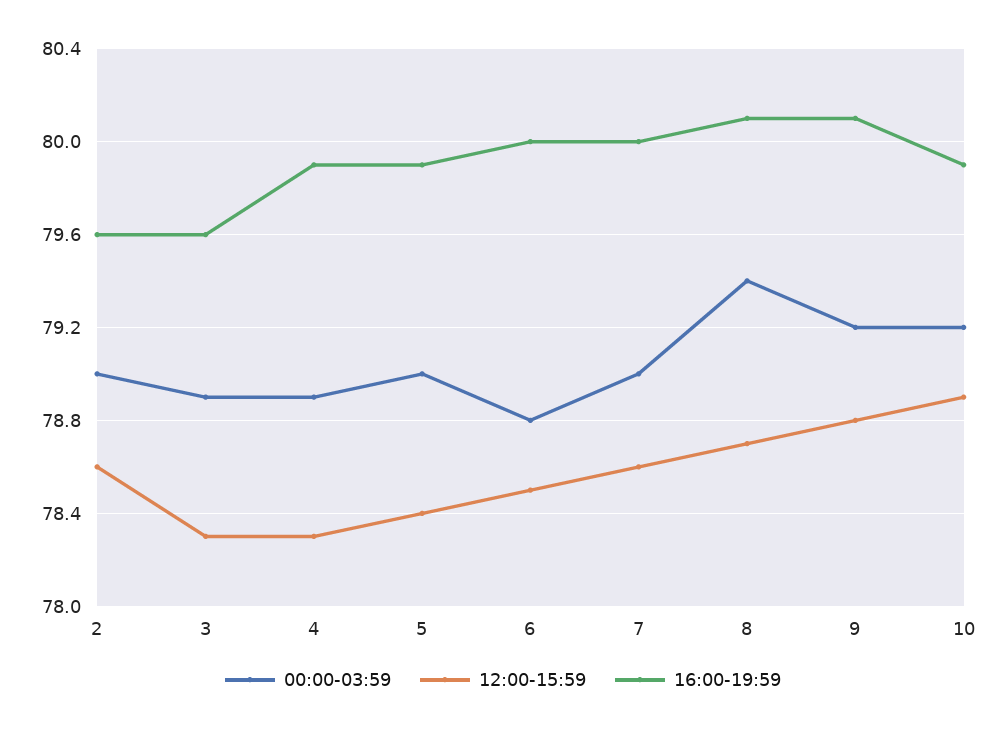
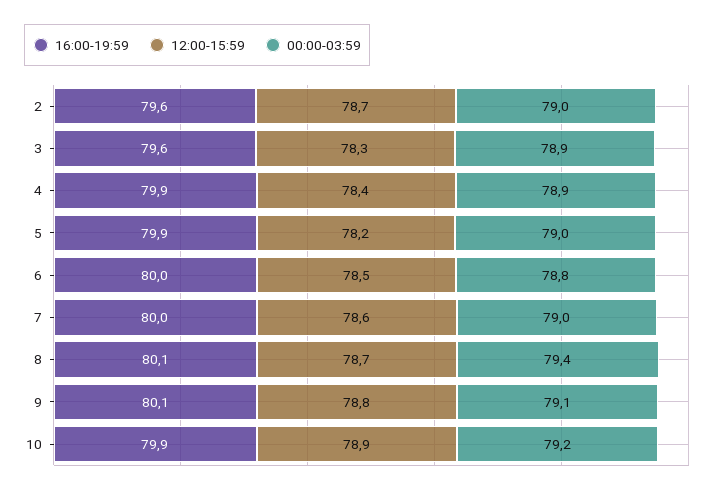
  {
    "00:00-03:59": {
      "2": 79,
      "3": 78.9,
      "4": 78.9,
      "5": 79,
      "6": 78.8,
      "7": 79,
      "8": 79.4,
-     "9": 79.2,
+     "9": 79.1,
      "10": 79.2
    },
    "12:00-15:59": {
-     "2": 78.6,
+     "2": 78.7,
      "3": 78.3,
-     "4": 78.3,
+     "4": 78.4,
-     "5": 78.4,
+     "5": 78.2,
      "6": 78.5,
      "7": 78.6,
      "8": 78.7,
      "9": 78.8,
      "10": 78.9
    },
    "16:00-19:59": {
      "2": 79.6,
      "3": 79.6,
      "4": 79.9,
      "5": 79.9,
      "6": 80,
      "7": 80,
      "8": 80.1,
      "9": 80.1,
      "10": 79.9
    }
  }

